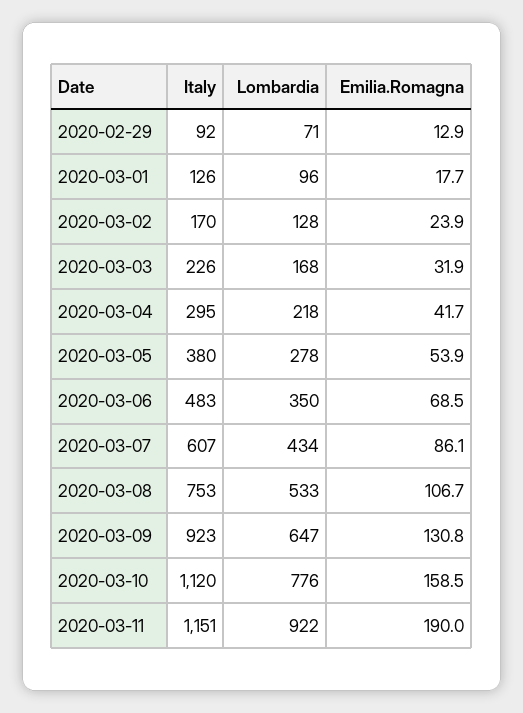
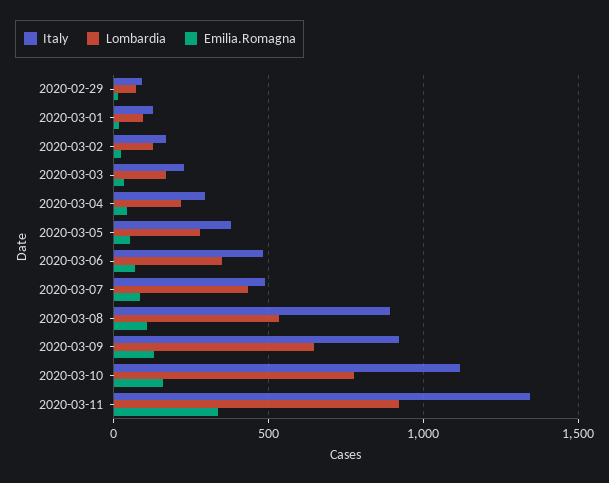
  {
    "Italy": {
      "2020-02-29": 92,
      "2020-03-01": 126,
      "2020-03-02": 170,
      "2020-03-03": 226,
      "2020-03-04": 295,
      "2020-03-05": 380,
      "2020-03-06": 483,
-     "2020-03-07": 607,
+     "2020-03-07": 500,
-     "2020-03-08": 753,
+     "2020-03-08": 900,
      "2020-03-09": 923,
      "2020-03-10": 1120,
-     "2020-03-11": 1151
+     "2020-03-11": 1350
    },
    "Lombardia": {
      "2020-02-29": 71,
      "2020-03-01": 96,
      "2020-03-02": 128,
      "2020-03-03": 168,
      "2020-03-04": 218,
      "2020-03-05": 278,
      "2020-03-06": 350,
      "2020-03-07": 434,
      "2020-03-08": 533,
      "2020-03-09": 647,
      "2020-03-10": 776,
      "2020-03-11": 922
    },
    "Emilia.Romagna": {
      "2020-02-29": 12.9,
      "2020-03-01": 17.7,
      "2020-03-02": 23.9,
      "2020-03-03": 31.9,
      "2020-03-04": 41.7,
      "2020-03-05": 53.9,
      "2020-03-06": 68.5,
      "2020-03-07": 86.1,
      "2020-03-08": 106.7,
      "2020-03-09": 130.8,
      "2020-03-10": 158.5,
-     "2020-03-11": 190
+     "2020-03-11": 350
    }
  }

